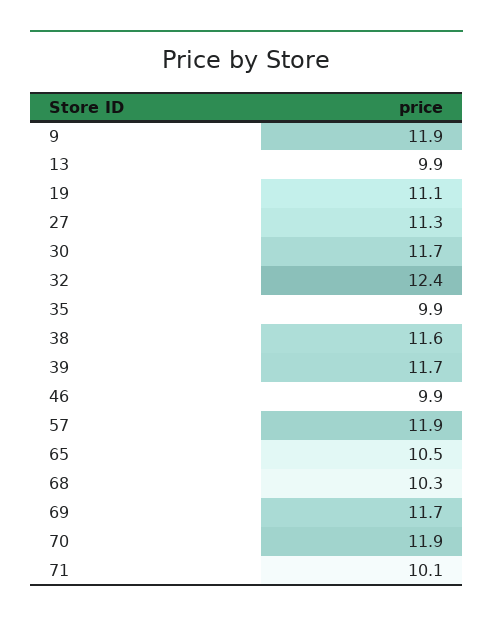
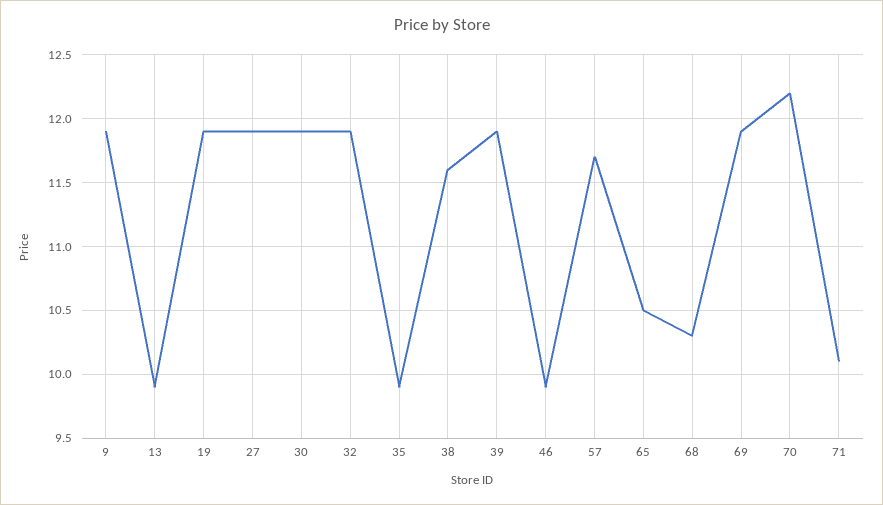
  {
    "9": 11.9,
    "13": 9.9,
-   "19": 11.1,
+   "19": 11.9,
-   "27": 11.3,
+   "27": 11.9,
-   "30": 11.7,
+   "30": 11.9,
-   "32": 12.4,
+   "32": 11.9,
    "35": 9.9,
    "38": 11.6,
-   "39": 11.7,
+   "39": 11.9,
    "46": 9.9,
-   "57": 11.9,
+   "57": 11.7,
    "65": 10.5,
    "68": 10.3,
-   "69": 11.7,
+   "69": 11.9,
-   "70": 11.9,
+   "70": 12.2,
    "71": 10.1
  }

